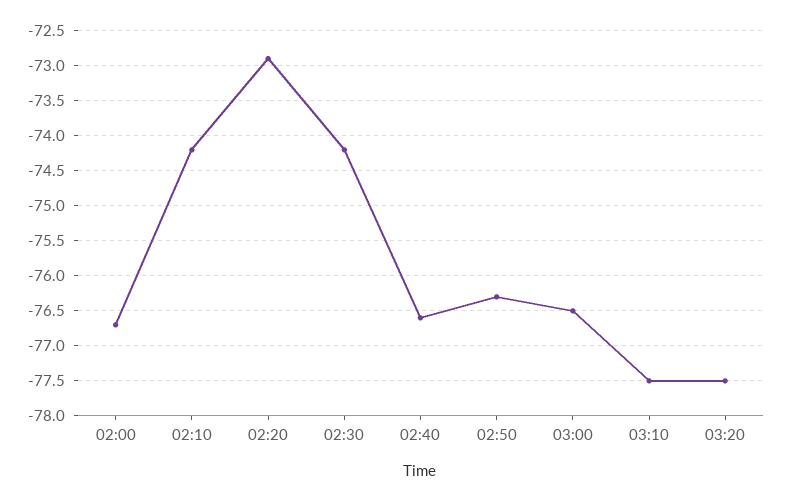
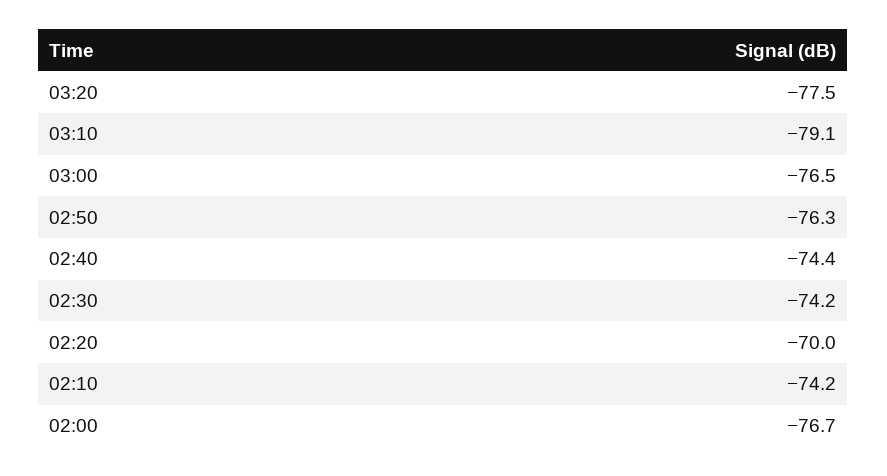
  {
    "02:00": -76.7,
    "02:10": -74.2,
-   "02:20": -72.9,
+   "02:20": -70,
    "02:30": -74.2,
-   "02:40": -76.6,
+   "02:40": -74.4,
    "02:50": -76.3,
    "03:00": -76.5,
-   "03:10": -77.5,
+   "03:10": -79.1,
    "03:20": -77.5
  }

